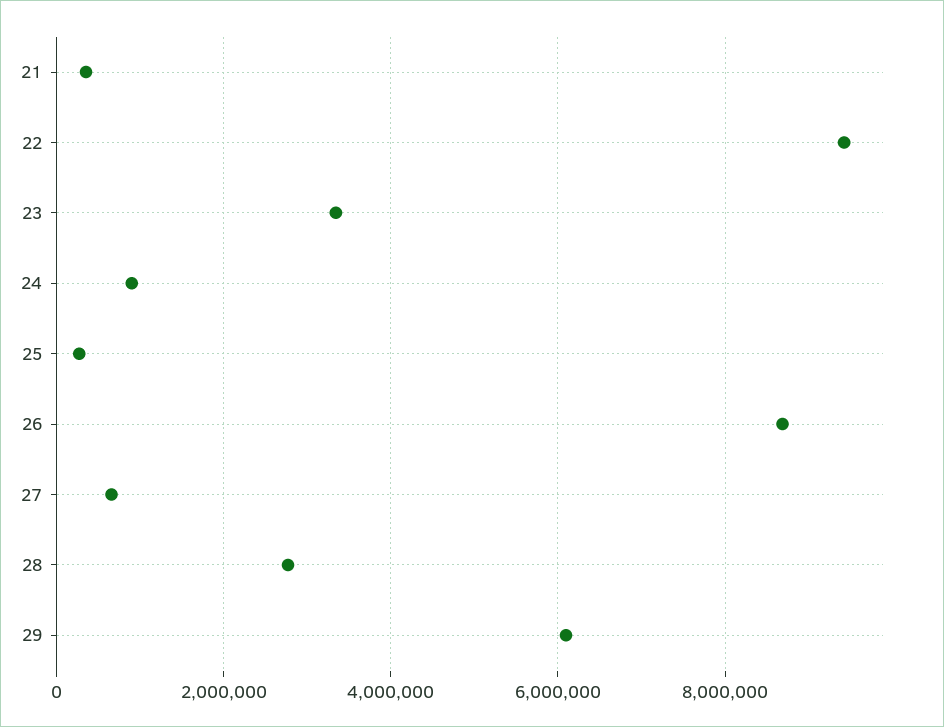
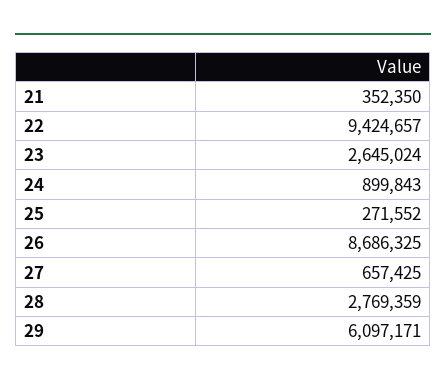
  {
    "21": 352350,
    "22": 9424657,
-   "23": 3400000,
+   "23": 2645024,
    "24": 899843,
    "25": 271552,
    "26": 8686325,
    "27": 657425,
    "28": 2769359,
    "29": 6097171
  }

